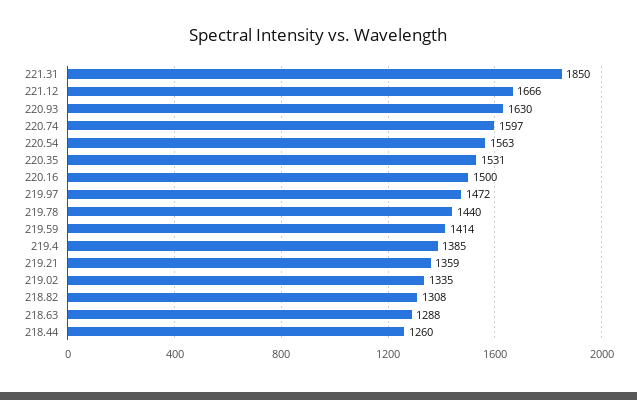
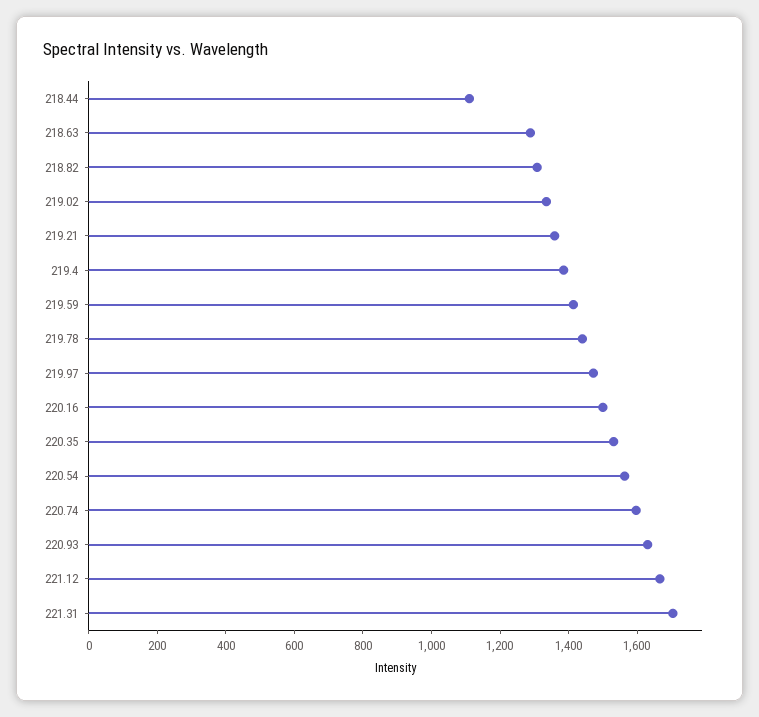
  {
-   "221.31": 1850,
+   "221.31": 1700,
    "221.12": 1666,
    "220.93": 1630,
    "220.74": 1597,
    "220.54": 1563,
    "220.35": 1531,
    "220.16": 1500,
    "219.97": 1472,
    "219.78": 1440,
    "219.59": 1414,
    "219.4": 1385,
    "219.21": 1359,
    "219.02": 1335,
    "218.82": 1308,
    "218.63": 1288,
-   "218.44": 1260
+   "218.44": 1100
  }

